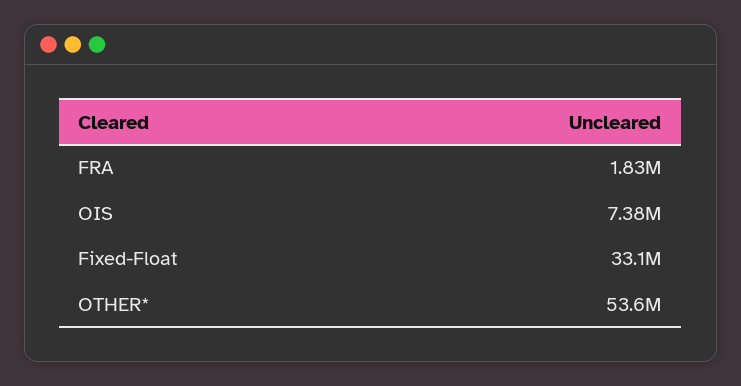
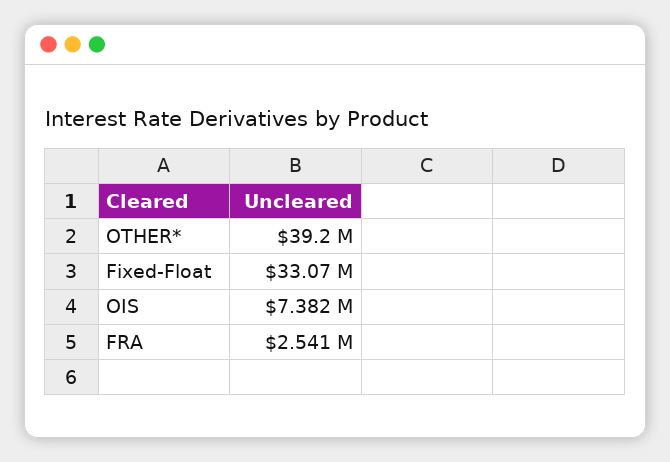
  {
-   "FRA": 1830000,
+   "FRA": 2541000,
    "OIS": 7382000,
    "Fixed-Float": 33070000,
-   "OTHER*": 53600000
+   "OTHER*": 39200000
  }

